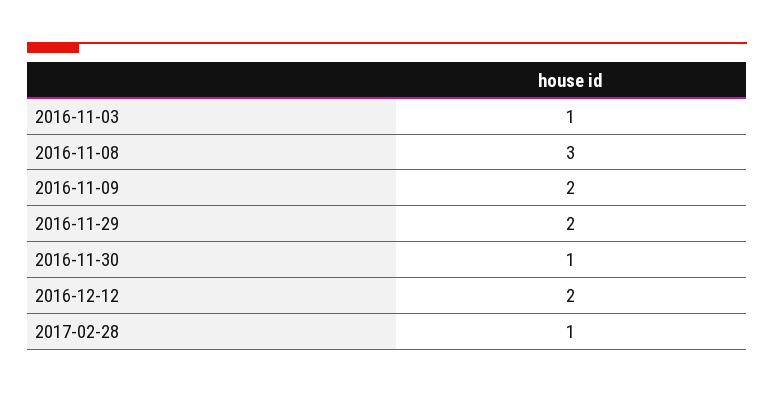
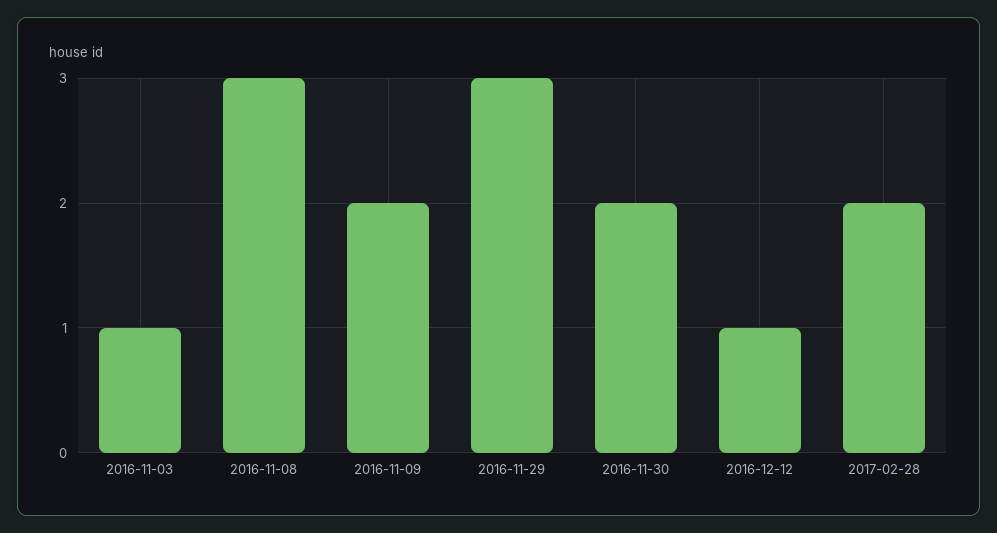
  {
    "2016-11-03": 1,
    "2016-11-08": 3,
    "2016-11-09": 2,
-   "2016-11-29": 2,
+   "2016-11-29": 3,
-   "2016-11-30": 1,
+   "2016-11-30": 2,
-   "2016-12-12": 2,
+   "2016-12-12": 1,
-   "2017-02-28": 1
+   "2017-02-28": 2
  }

